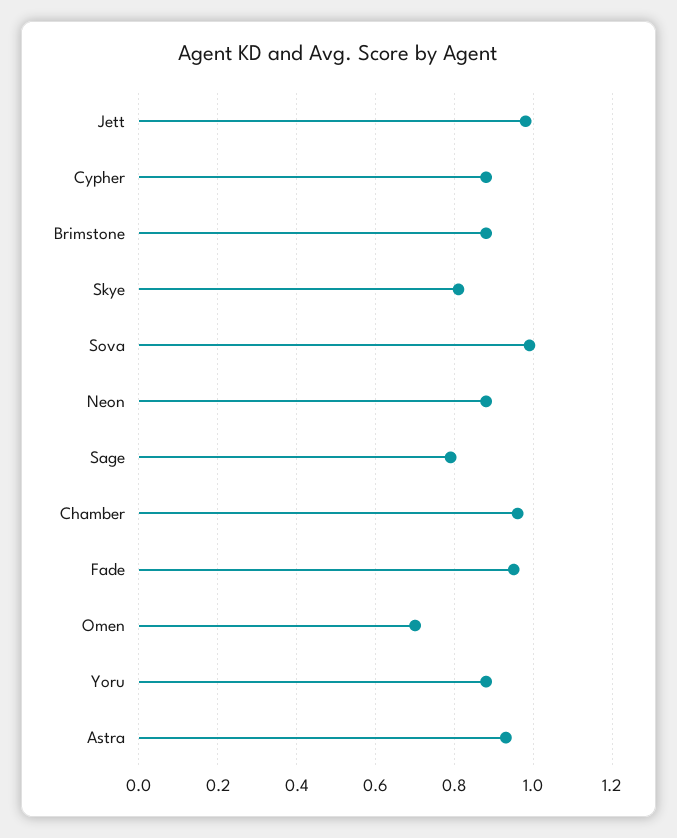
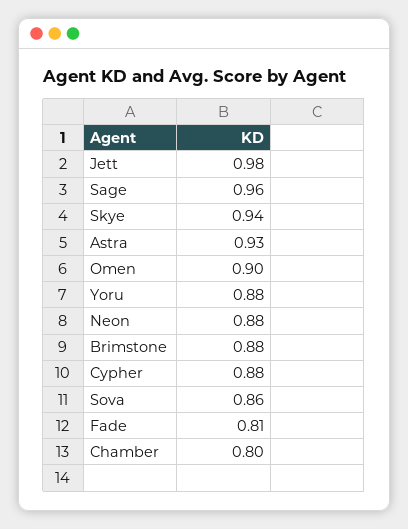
  {
    "Jett": 0.98,
    "Cypher": 0.88,
    "Brimstone": 0.88,
-   "Skye": 0.8,
+   "Skye": 0.94,
-   "Sova": 1,
+   "Sova": 0.86,
    "Neon": 0.88,
-   "Sage": 0.8,
+   "Sage": 0.96,
-   "Chamber": 0.95,
+   "Chamber": 0.8,
-   "Fade": 0.95,
+   "Fade": 0.81,
-   "Omen": 0.7,
+   "Omen": 0.9,
    "Yoru": 0.88,
    "Astra": 0.93
  }

